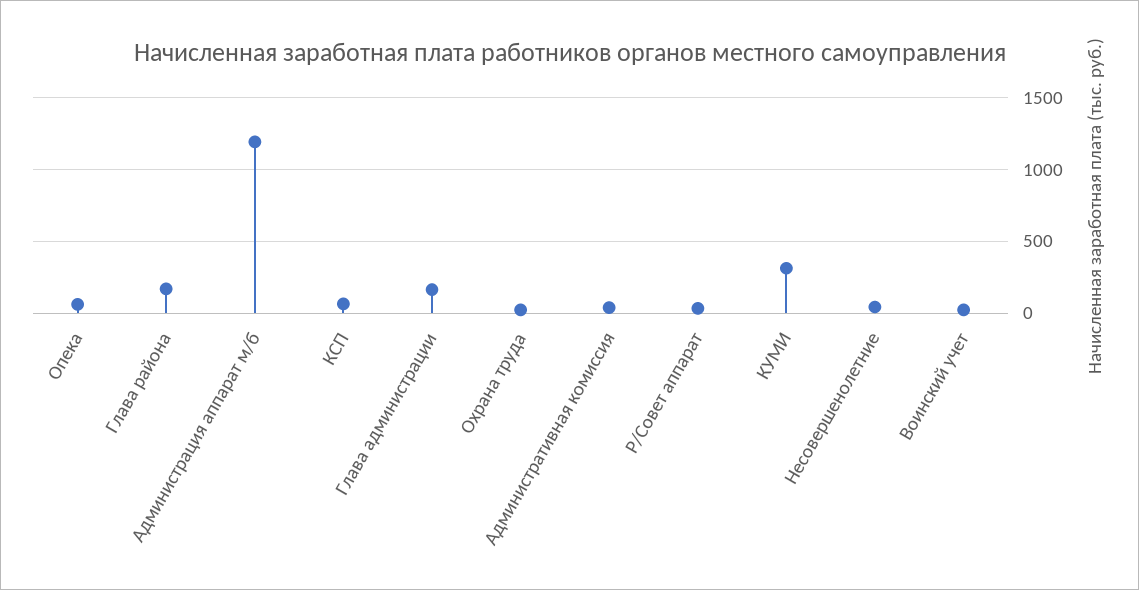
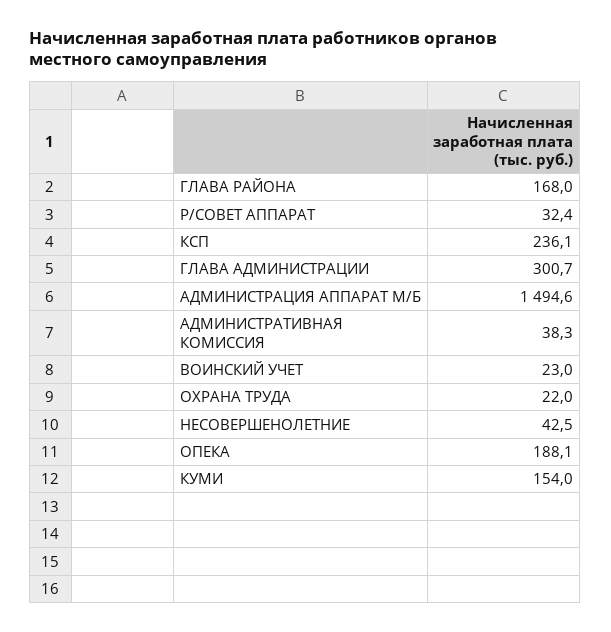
  {
-   "Опека": 50,
+   "Опека": 188.1,
    "Глава района": 168,
-   "Администрация аппарат м/б": 1200,
+   "Администрация аппарат м/б": 1494.6,
-   "КСП": 50,
+   "КСП": 236.1,
-   "Глава администрации": 150,
+   "Глава администрации": 300.7,
    "Охрана труда": 22,
    "Административная комиссия": 38.3,
    "Р/Совет аппарат": 32.4,
-   "КУМИ": 300,
+   "КУМИ": 154,
    "Несовершенолетние": 42.5,
    "Воинский учет": 23
  }

